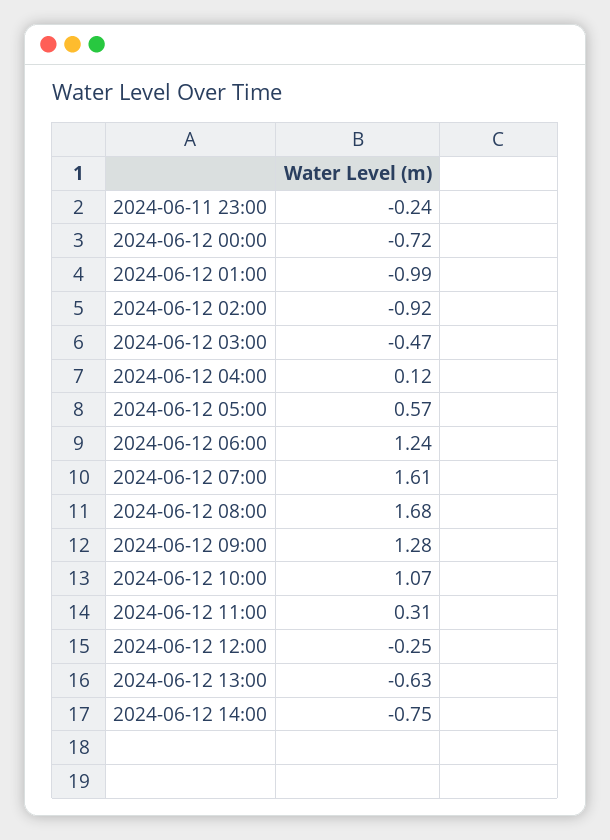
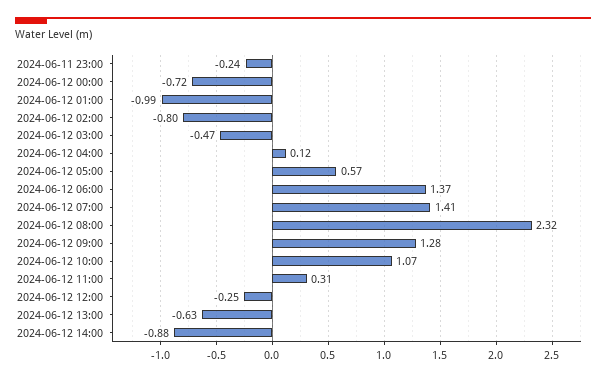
  {
    "2024-06-11 23:00": -0.24,
    "2024-06-12 00:00": -0.72,
    "2024-06-12 01:00": -0.99,
-   "2024-06-12 02:00": -0.92,
+   "2024-06-12 02:00": -0.8,
    "2024-06-12 03:00": -0.47,
    "2024-06-12 04:00": 0.12,
    "2024-06-12 05:00": 0.57,
-   "2024-06-12 06:00": 1.24,
+   "2024-06-12 06:00": 1.37,
-   "2024-06-12 07:00": 1.61,
+   "2024-06-12 07:00": 1.41,
-   "2024-06-12 08:00": 1.68,
+   "2024-06-12 08:00": 2.32,
    "2024-06-12 09:00": 1.28,
    "2024-06-12 10:00": 1.07,
    "2024-06-12 11:00": 0.31,
    "2024-06-12 12:00": -0.25,
    "2024-06-12 13:00": -0.63,
-   "2024-06-12 14:00": -0.75
+   "2024-06-12 14:00": -0.88
  }

